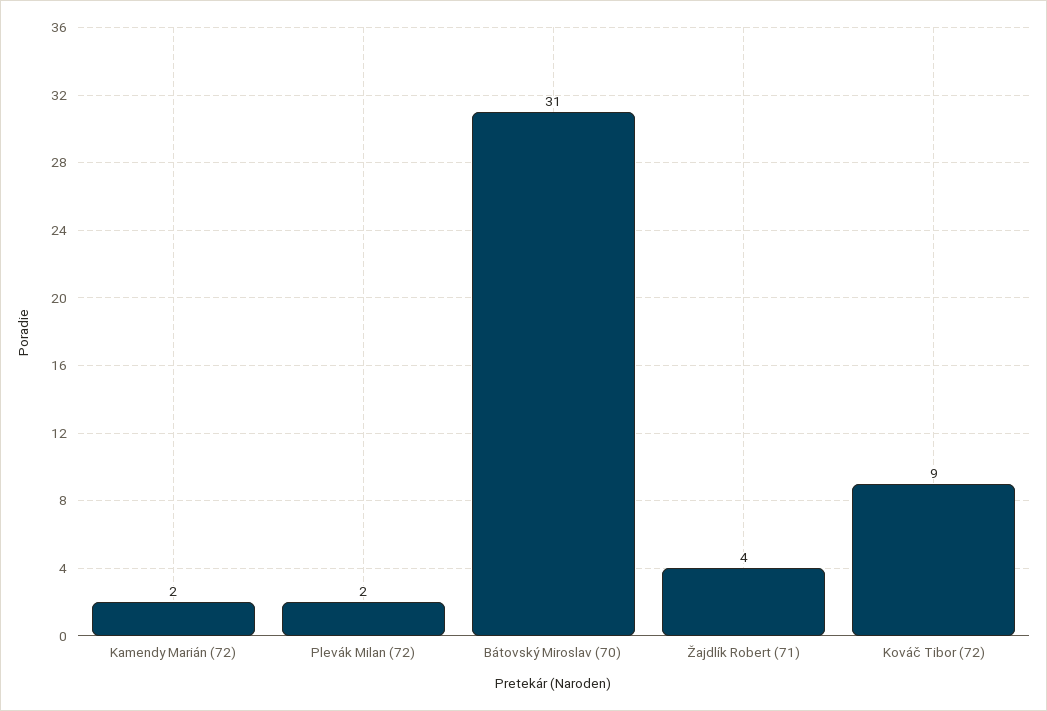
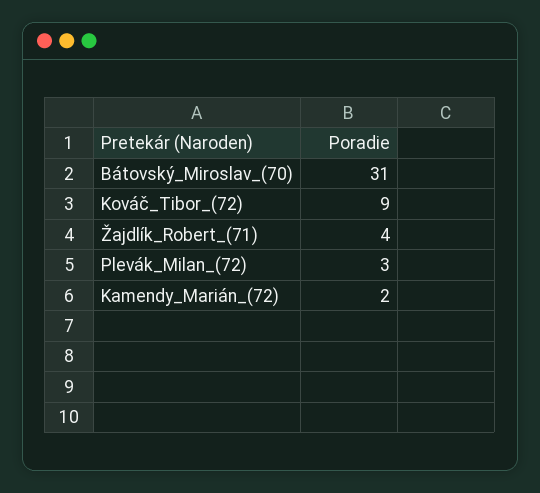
  {
    "Kamendy Marián (72)": 2,
-   "Plevák Milan (72)": 2,
+   "Plevák Milan (72)": 3,
    "Bátovský Miroslav (70)": 31,
    "Žajdlík Robert (71)": 4,
    "Kováč Tibor (72)": 9
  }

